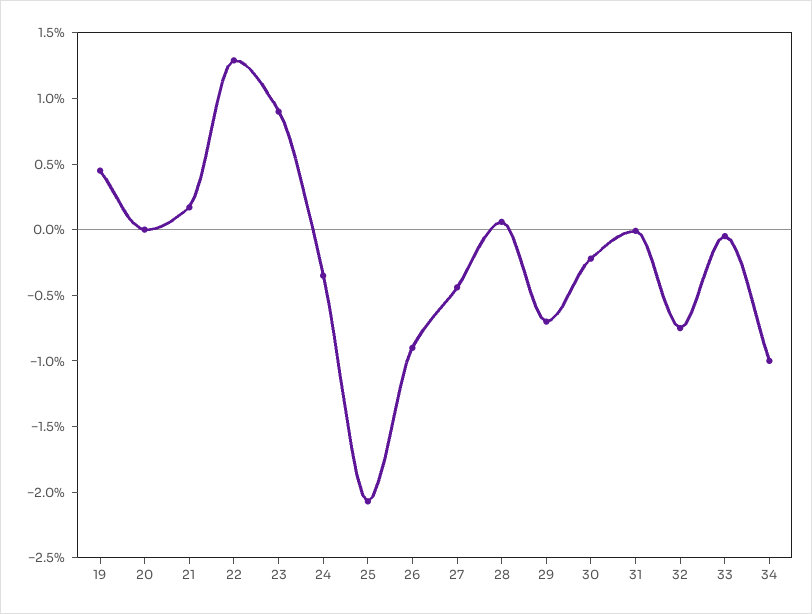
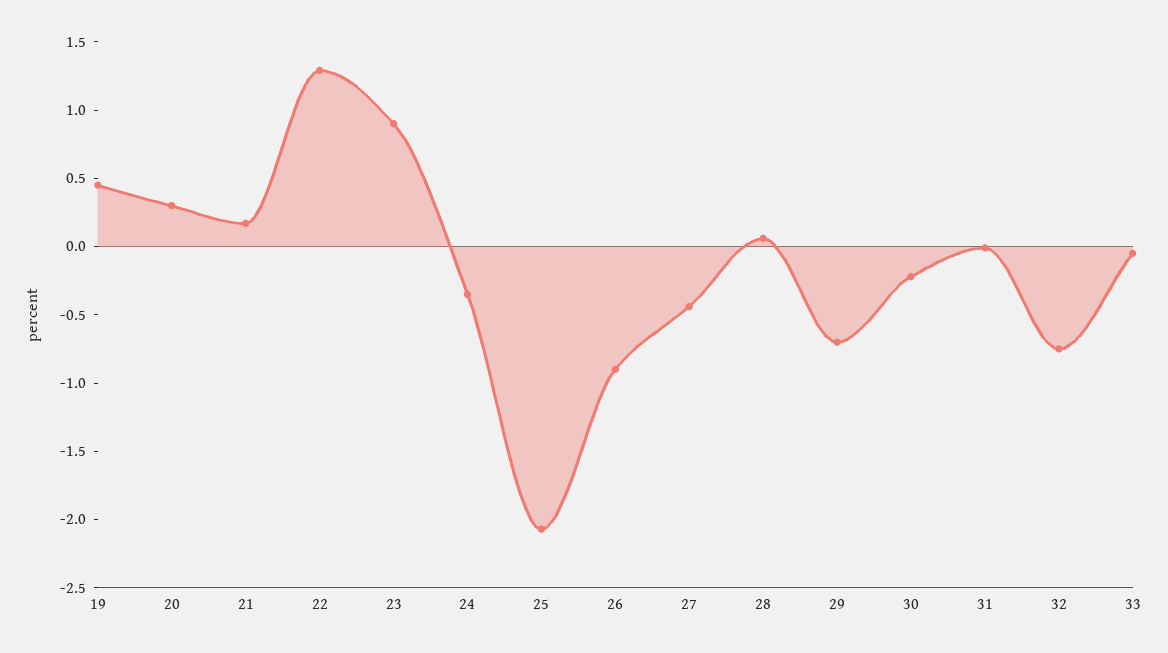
  {
    "19": 0.5,
-   "20": 0,
+   "20": 0.3,
    "21": 0.2,
    "22": 1.3,
    "23": 0.9,
    "24": -0.4,
    "25": -2.1,
    "26": -0.9,
    "27": -0.4,
    "28": 0.1,
    "29": -0.7,
    "30": -0.2,
    "31": 0,
    "32": -0.8,
-   "33": -0.1,
+   "33": -0.1
-   "34": -1
  }

